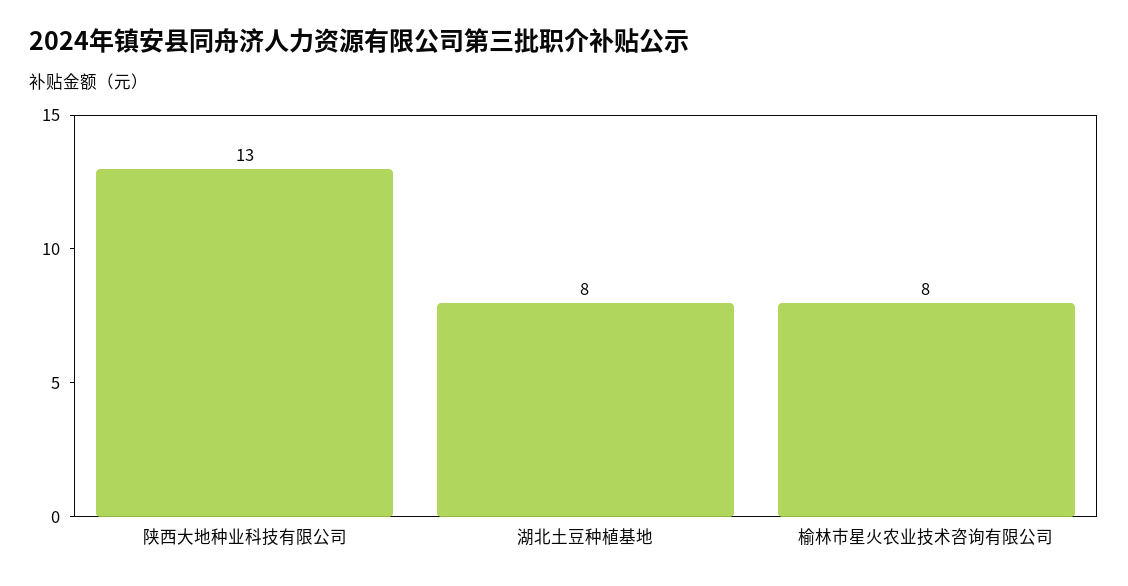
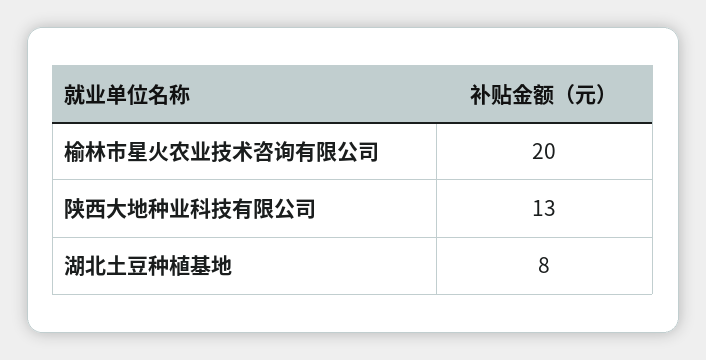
  {
    "陕西大地种业科技有限公司": 13,
    "湖北土豆种植基地": 8,
-   "榆林市星火农业技术咨询有限公司": 8
+   "榆林市星火农业技术咨询有限公司": 20
  }

